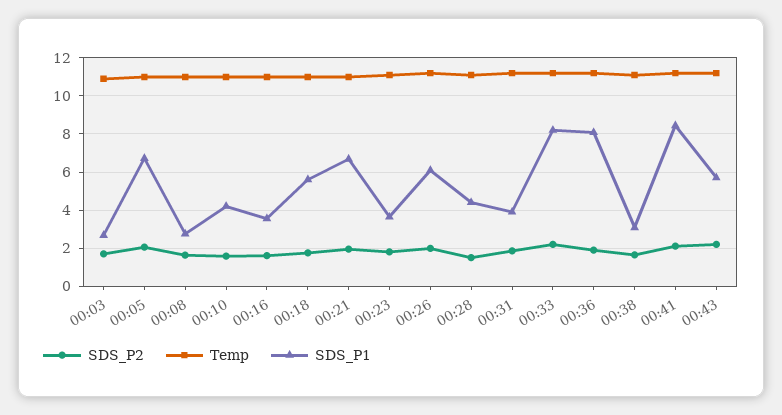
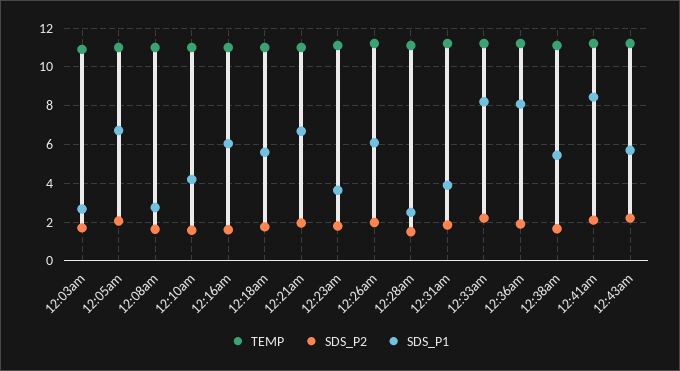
  {
    "SDS_P2": {
      "00:03": 1.5,
      "00:05": 2,
      "00:08": 1.5,
      "00:10": 1.5,
      "00:16": 1.5,
      "00:18": 2,
      "00:21": 2,
      "00:23": 2,
      "00:26": 2,
      "00:28": 1.5,
      "00:31": 2,
      "00:33": 2,
      "00:36": 2,
      "00:38": 1.5,
      "00:41": 2,
      "00:43": 2
    },
    "Temp": {
      "00:03": 11,
      "00:05": 11,
      "00:08": 11,
      "00:10": 11,
      "00:16": 11,
      "00:18": 11,
      "00:21": 11,
      "00:23": 11,
      "00:26": 11,
      "00:28": 11,
      "00:31": 11,
      "00:33": 11,
      "00:36": 11,
      "00:38": 11,
      "00:41": 11,
      "00:43": 11
    },
    "SDS_P1": {
      "00:03": 2.5,
      "00:05": 6.5,
      "00:08": 3,
      "00:10": 4,
-     "00:16": 3.5,
+     "00:16": 6,
      "00:18": 5.5,
      "00:21": 6.5,
      "00:23": 3.5,
      "00:26": 6,
-     "00:28": 4.5,
+     "00:28": 2.5,
      "00:31": 4,
      "00:33": 8,
      "00:36": 8,
-     "00:38": 3,
+     "00:38": 5.5,
      "00:41": 8.5,
      "00:43": 5.5
    }
  }

